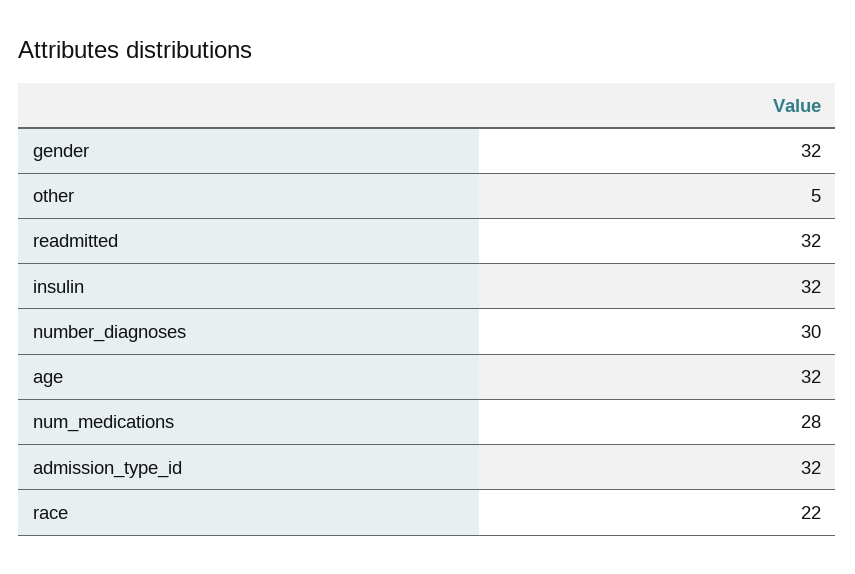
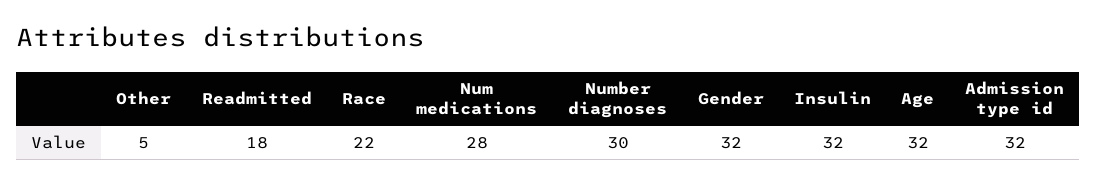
  {
    "gender": 32,
    "other": 5,
-   "readmitted": 32,
+   "readmitted": 18,
    "insulin": 32,
    "number_diagnoses": 30,
    "age": 32,
    "num_medications": 28,
    "admission_type_id": 32,
    "race": 22
  }

